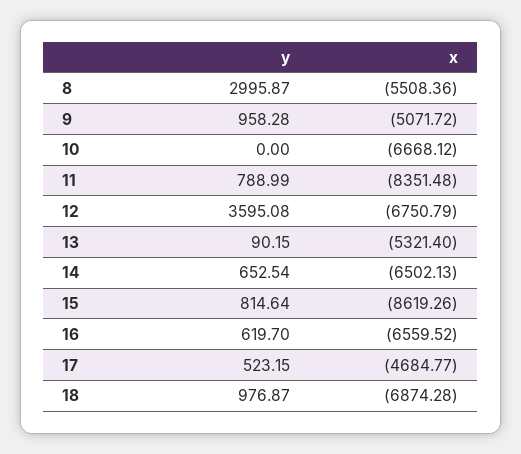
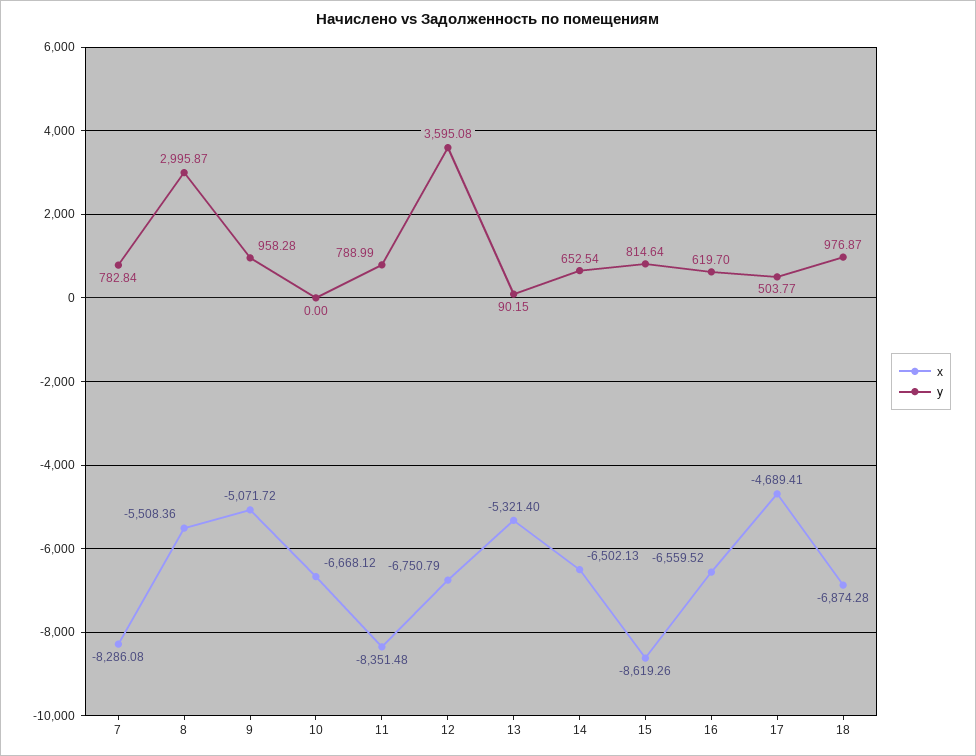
  {
    "y": {
      "8": 2995.87,
      "9": 958.28,
      "10": 0,
      "11": 788.99,
      "12": 3595.08,
      "13": 90.15,
      "14": 652.54,
      "15": 814.64,
      "16": 619.7,
-     "17": 523.15,
+     "17": 503.77,
-     "18": 976.87
+     "18": 976.87,
+     "7": 782.84
    },
    "x": {
      "8": -5508.36,
      "9": -5071.72,
      "10": -6668.12,
      "11": -8351.48,
      "12": -6750.79,
      "13": -5321.4,
      "14": -6502.13,
      "15": -8619.26,
      "16": -6559.52,
-     "17": -4684.77,
+     "17": -4689.41,
-     "18": -6874.28
+     "18": -6874.28,
+     "7": -8286.08
    }
  }

